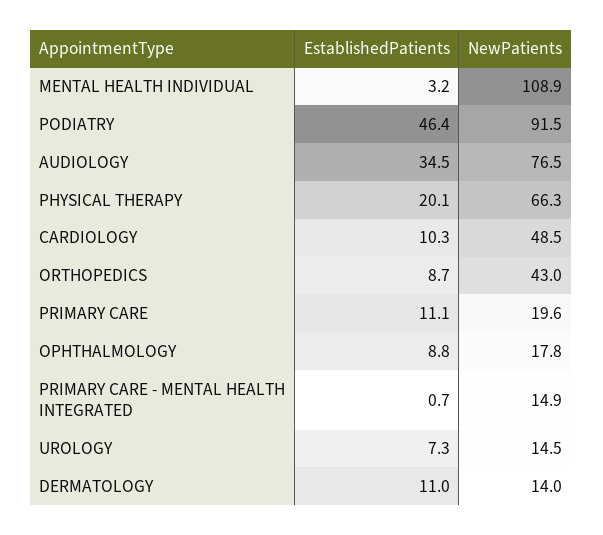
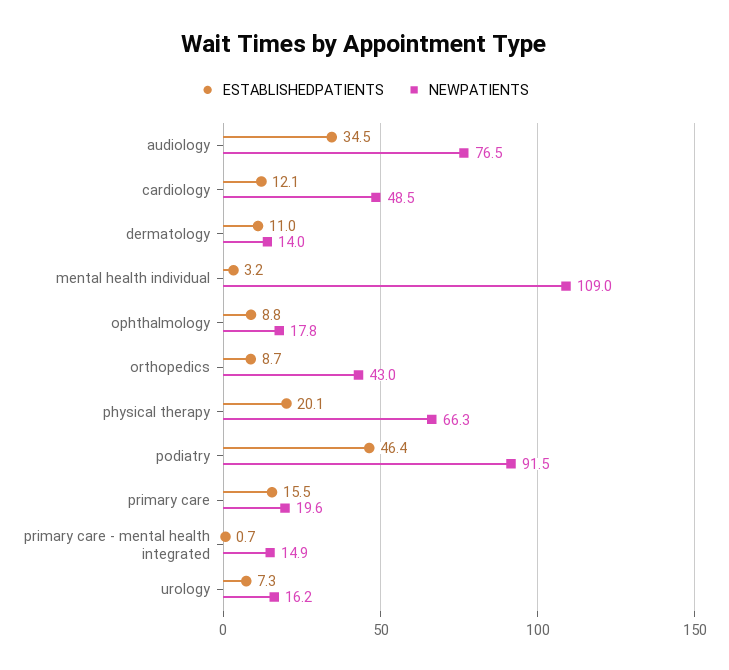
  {
    "EstablishedPatients": {
      "MENTAL HEALTH INDIVIDUAL": 3.2,
      "PODIATRY": 46.4,
      "AUDIOLOGY": 34.5,
      "PHYSICAL THERAPY": 20.1,
-     "CARDIOLOGY": 10.3,
+     "CARDIOLOGY": 12.1,
      "ORTHOPEDICS": 8.7,
-     "PRIMARY CARE": 11.1,
+     "PRIMARY CARE": 15.5,
      "OPHTHALMOLOGY": 8.8,
      "PRIMARY CARE - MENTAL HEALTH INTEGRATED": 0.7,
      "UROLOGY": 7.3,
      "DERMATOLOGY": 11
    },
    "NewPatients": {
-     "MENTAL HEALTH INDIVIDUAL": 108.9,
+     "MENTAL HEALTH INDIVIDUAL": 109,
      "PODIATRY": 91.5,
      "AUDIOLOGY": 76.5,
      "PHYSICAL THERAPY": 66.3,
      "CARDIOLOGY": 48.5,
      "ORTHOPEDICS": 43,
      "PRIMARY CARE": 19.6,
      "OPHTHALMOLOGY": 17.8,
      "PRIMARY CARE - MENTAL HEALTH INTEGRATED": 14.9,
-     "UROLOGY": 14.5,
+     "UROLOGY": 16.2,
      "DERMATOLOGY": 14
    }
  }

